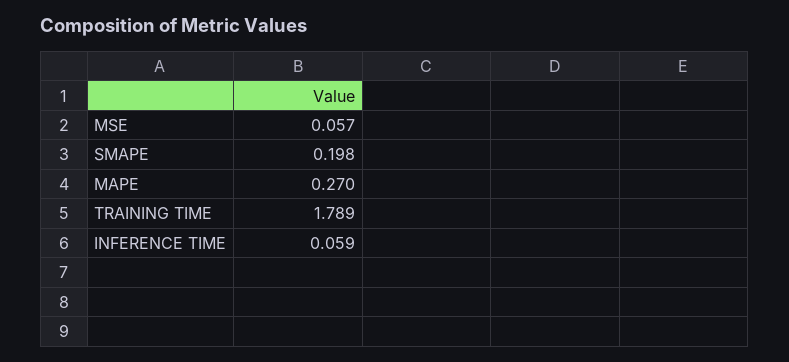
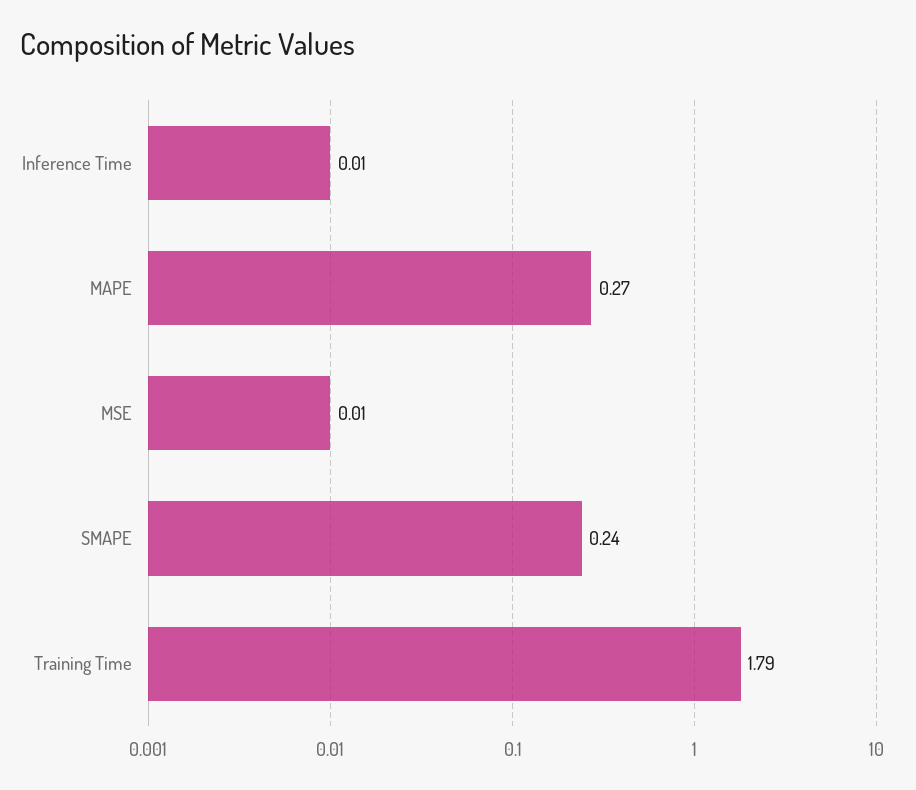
  {
-   "MSE": 0.057,
+   "MSE": 0.01,
-   "SMAPE": 0.198,
+   "SMAPE": 0.24,
    "MAPE": 0.27,
    "TRAINING TIME": 1.789,
-   "INFERENCE TIME": 0.059
+   "INFERENCE TIME": 0.01
  }

